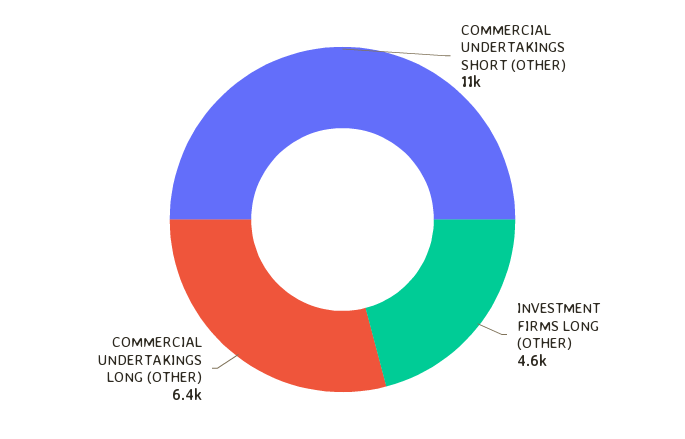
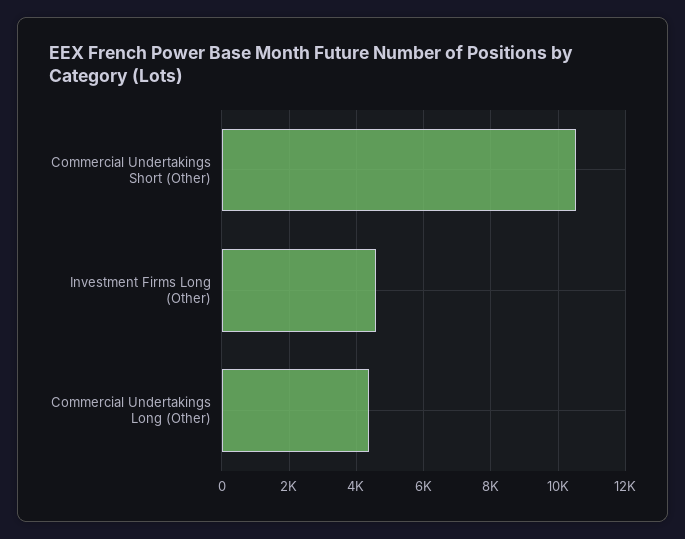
  {
    "COMMERCIAL UNDERTAKINGS SHORT (OTHER)": 11000,
    "INVESTMENT FIRMS LONG (OTHER)": 4600,
-   "COMMERCIAL UNDERTAKINGS LONG (OTHER)": 6400
+   "COMMERCIAL UNDERTAKINGS LONG (OTHER)": 4400
  }

